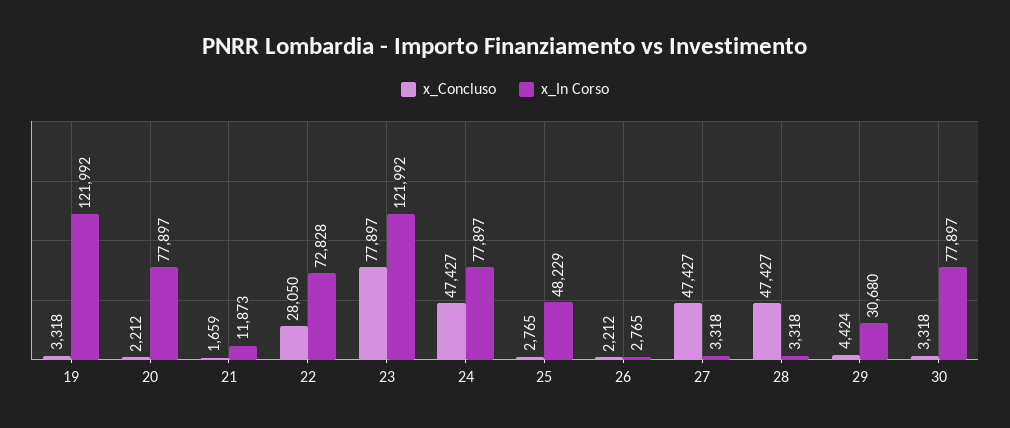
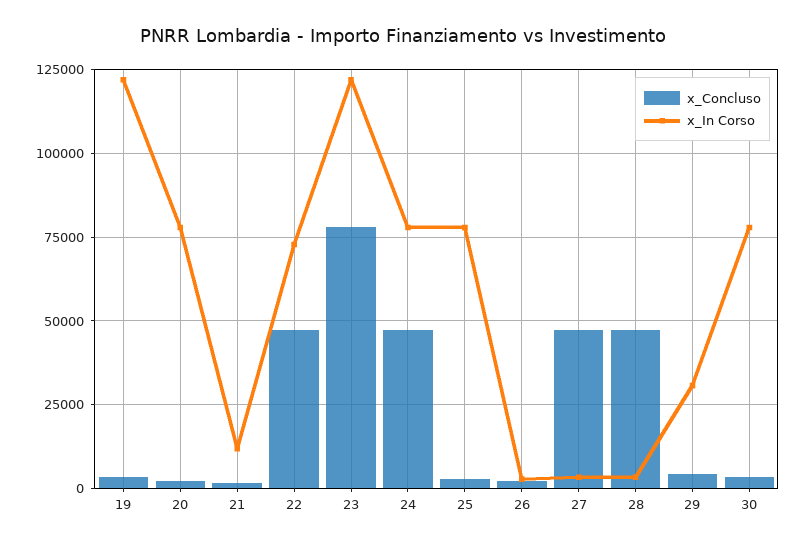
  {
    "x_Concluso": {
      "19": 3318,
      "20": 2212,
      "21": 1659,
-     "22": 28050,
+     "22": 47500,
      "23": 77897,
      "24": 47427,
      "25": 2765,
      "26": 2212,
      "27": 47427,
      "28": 47427,
      "29": 4424,
      "30": 3318
    },
    "x_In Corso": {
      "19": 121992,
      "20": 77897,
      "21": 11873,
      "22": 72828,
      "23": 121992,
      "24": 77897,
-     "25": 48229,
+     "25": 77500,
      "26": 2765,
      "27": 3318,
      "28": 3318,
      "29": 30680,
      "30": 77897
    }
  }

